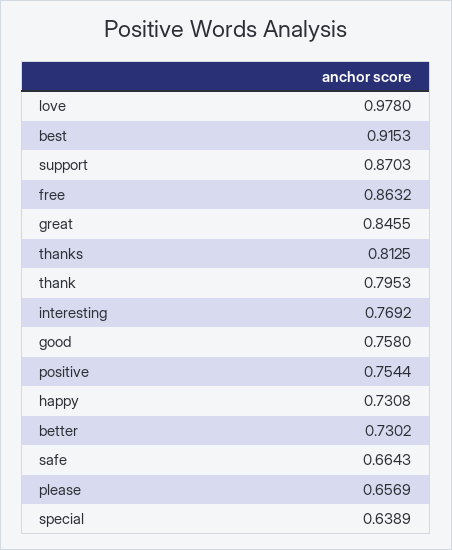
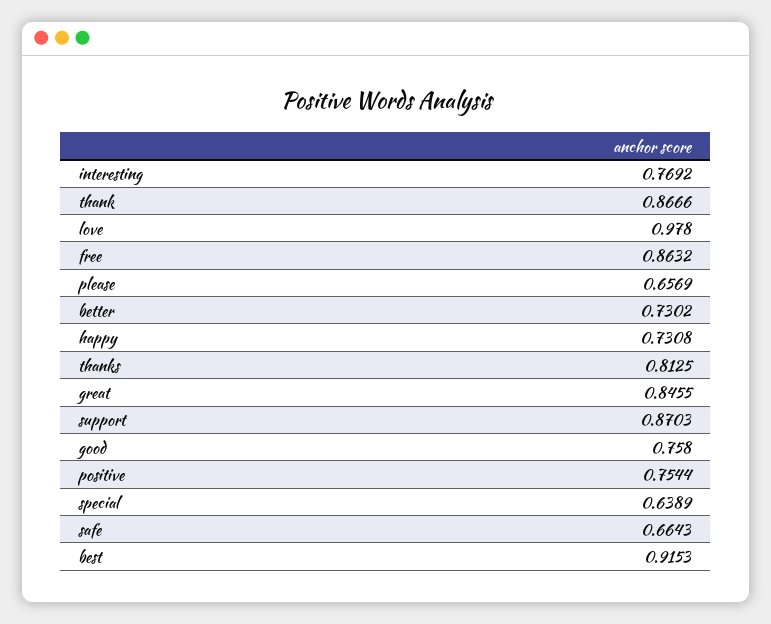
  {
    "love": 0.978,
    "best": 0.9153,
    "support": 0.8703,
    "free": 0.8632,
    "great": 0.8455,
    "thanks": 0.8125,
-   "thank": 0.7953,
+   "thank": 0.8666,
    "interesting": 0.7692,
    "good": 0.758,
    "positive": 0.7544,
    "happy": 0.7308,
    "better": 0.7302,
    "safe": 0.6643,
    "please": 0.6569,
    "special": 0.6389
  }

